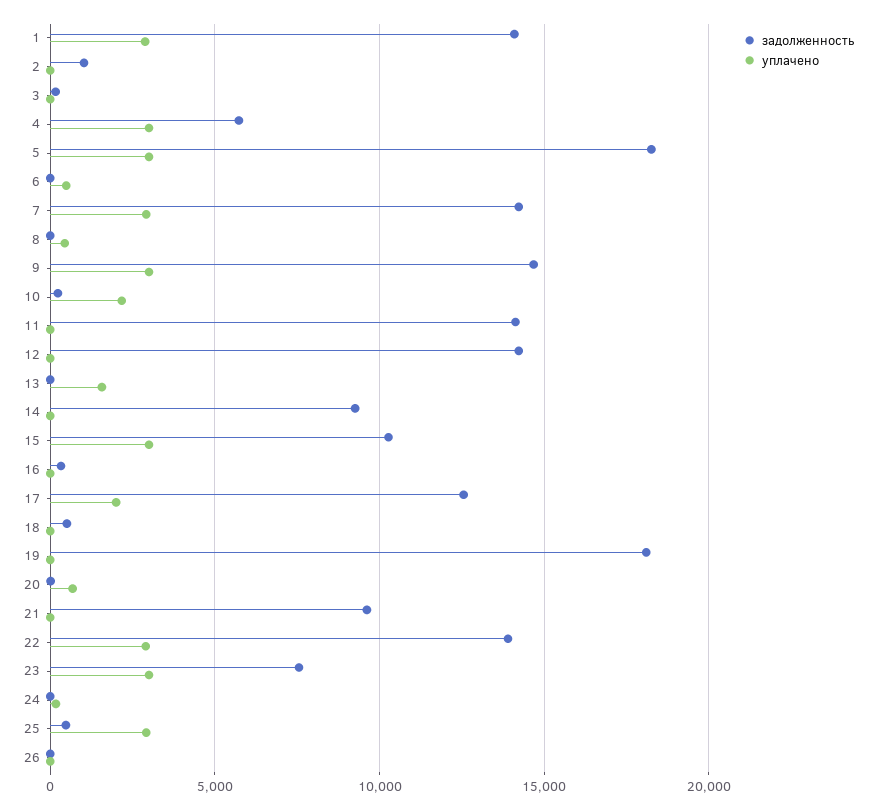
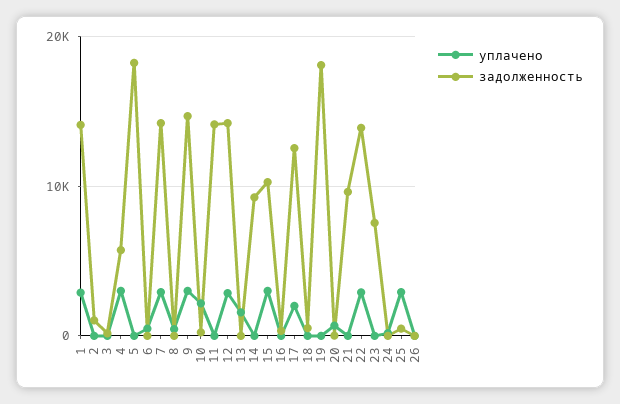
  {
    "задолженность": {
      "1": 14000,
      "2": 1000,
      "3": 0,
      "4": 5500,
      "5": 18500,
      "6": 0,
      "7": 14000,
      "8": 0,
      "9": 14500,
      "10": 0,
      "11": 14000,
      "12": 14000,
      "13": 0,
      "14": 9500,
      "15": 10500,
      "16": 500,
      "17": 12500,
      "18": 500,
      "19": 18000,
      "20": 0,
      "21": 9500,
      "22": 14000,
      "23": 7500,
      "24": 0,
      "25": 500,
      "26": 0
    },
    "уплачено": {
      "1": 3000,
      "2": 0,
      "3": 0,
      "4": 3000,
-     "5": 3000,
+     "5": 0,
      "6": 500,
      "7": 3000,
      "8": 500,
      "9": 3000,
      "10": 2000,
      "11": 0,
-     "12": 0,
+     "12": 3000,
      "13": 1500,
      "14": 0,
      "15": 3000,
      "16": 0,
      "17": 2000,
      "18": 0,
      "19": 0,
      "20": 500,
      "21": 0,
      "22": 3000,
-     "23": 3000,
+     "23": 0,
      "24": 0,
      "25": 3000,
      "26": 0
    }
  }

